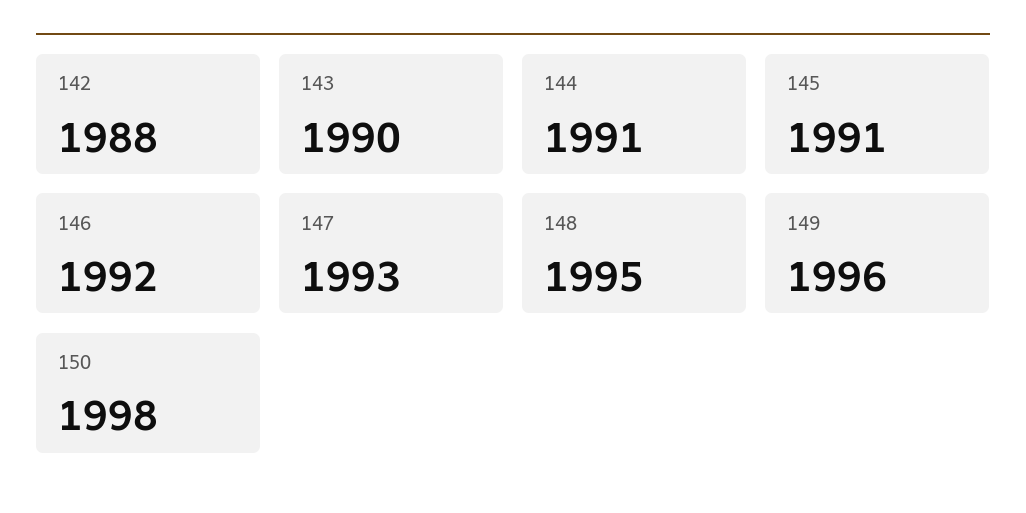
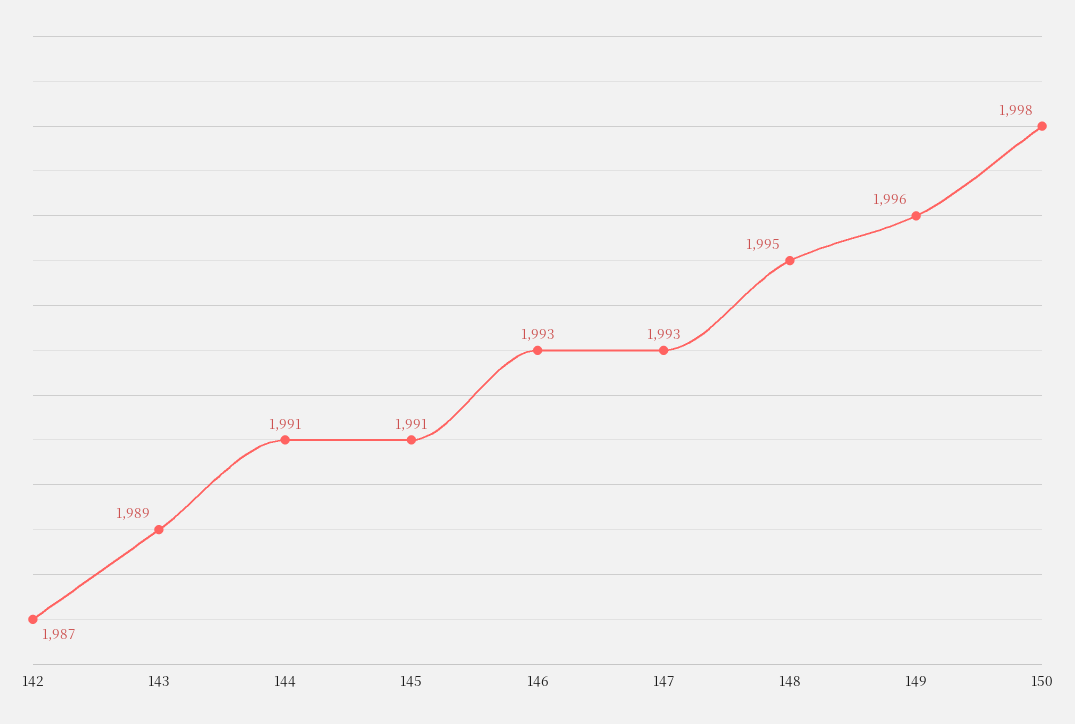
  {
-   "142": 1988,
+   "142": 1987,
-   "143": 1990,
+   "143": 1989,
    "144": 1991,
    "145": 1991,
-   "146": 1992,
+   "146": 1993,
    "147": 1993,
    "148": 1995,
    "149": 1996,
    "150": 1998
  }

